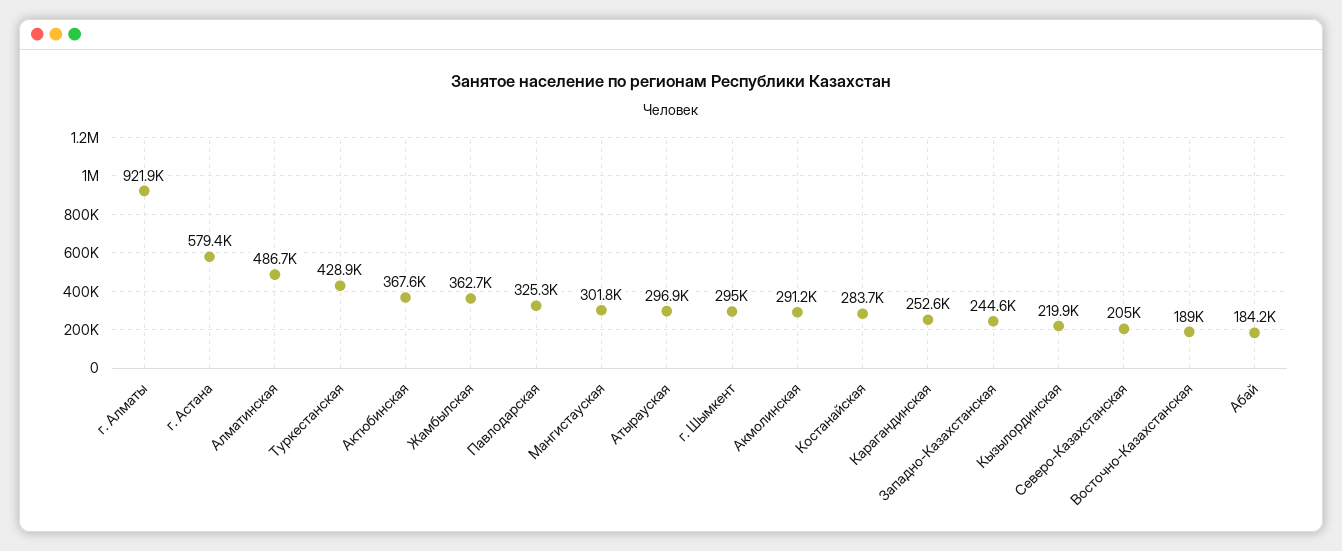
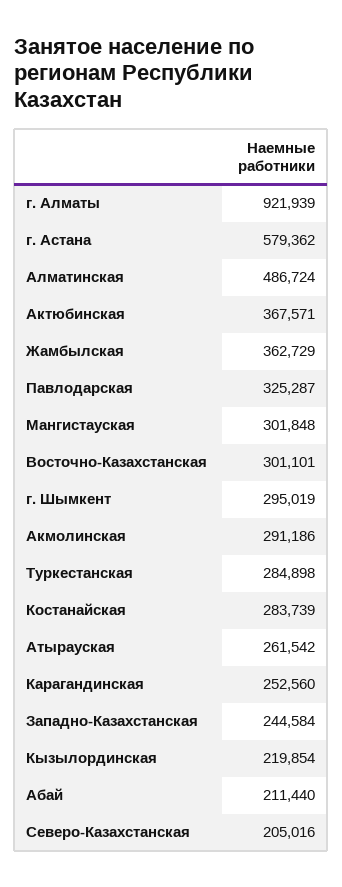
  {
    "г. Алматы": 921939,
    "г. Астана": 579362,
    "Алматинская": 486724,
-   "Туркестанская": 428900,
+   "Туркестанская": 284898,
    "Актюбинская": 367571,
    "Жамбылская": 362729,
    "Павлодарская": 325287,
    "Мангистауская": 301848,
-   "Атырауская": 296900,
+   "Атырауская": 261542,
    "г. Шымкент": 295019,
    "Акмолинская": 291186,
    "Костанайская": 283739,
    "Карагандинская": 252560,
    "Западно-Казахстанская": 244584,
    "Кызылординская": 219854,
    "Северо-Казахстанская": 205016,
-   "Восточно-Казахстанская": 189000,
+   "Восточно-Казахстанская": 301101,
-   "Абай": 184200
+   "Абай": 211440
  }

